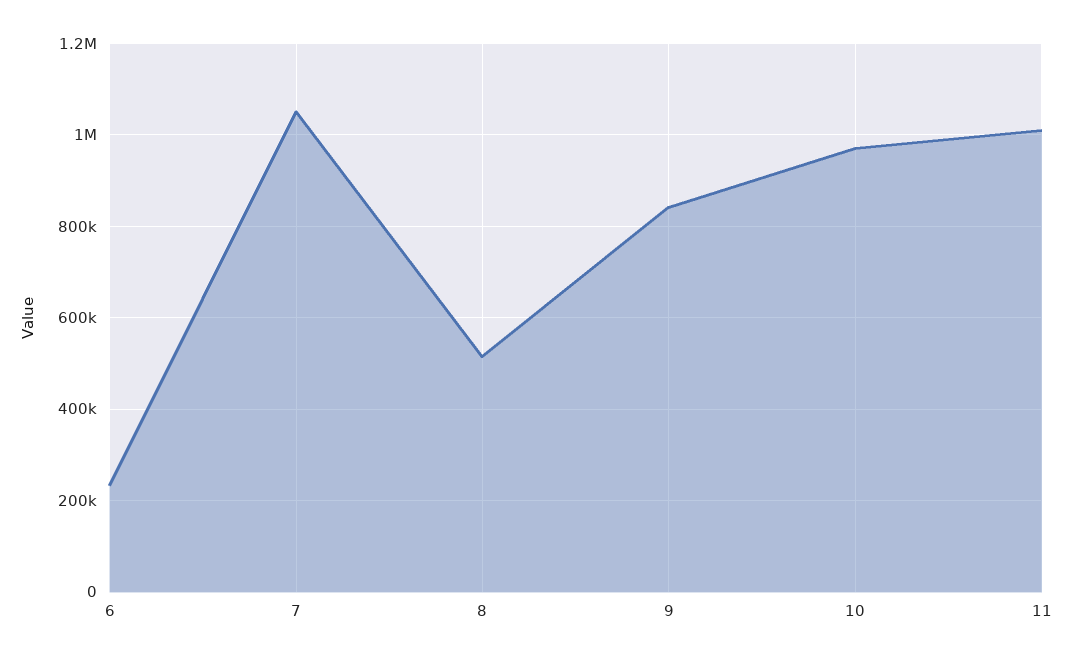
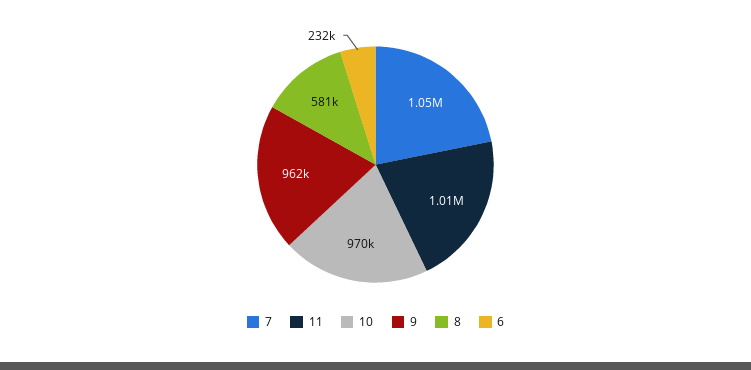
  {
    "6": 232000,
    "7": 1050000,
-   "8": 520000,
+   "8": 581000,
-   "9": 840000,
+   "9": 962000,
    "10": 970000,
    "11": 1010000
  }

